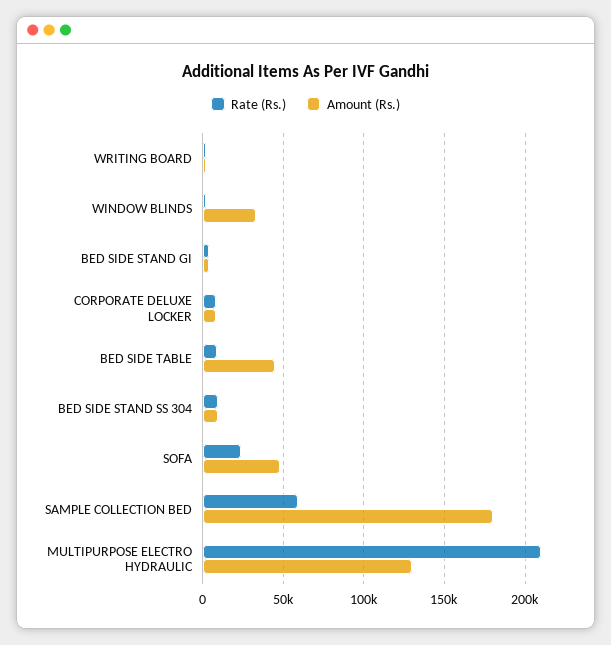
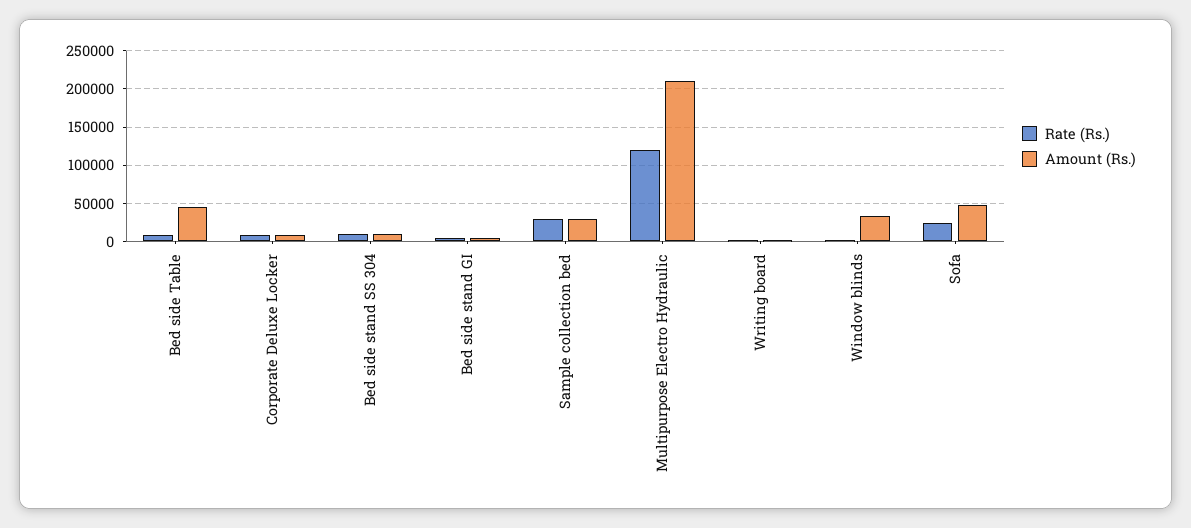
  {
    "Rate (Rs.)": {
      "WRITING BOARD": 0,
      "WINDOW BLINDS": 0,
      "BED SIDE STAND GI": 5000,
      "CORPORATE DELUXE LOCKER": 10000,
      "BED SIDE TABLE": 10000,
      "BED SIDE STAND SS 304": 10000,
      "SOFA": 25000,
-     "SAMPLE COLLECTION BED": 60000,
+     "SAMPLE COLLECTION BED": 30000,
-     "MULTIPURPOSE ELECTRO HYDRAULIC": 210000
+     "MULTIPURPOSE ELECTRO HYDRAULIC": 120000
    },
    "Amount (Rs.)": {
      "WRITING BOARD": 0,
      "WINDOW BLINDS": 35000,
      "BED SIDE STAND GI": 5000,
      "CORPORATE DELUXE LOCKER": 10000,
      "BED SIDE TABLE": 45000,
      "BED SIDE STAND SS 304": 10000,
      "SOFA": 50000,
-     "SAMPLE COLLECTION BED": 180000,
+     "SAMPLE COLLECTION BED": 30000,
-     "MULTIPURPOSE ELECTRO HYDRAULIC": 130000
+     "MULTIPURPOSE ELECTRO HYDRAULIC": 210000
    }
  }

